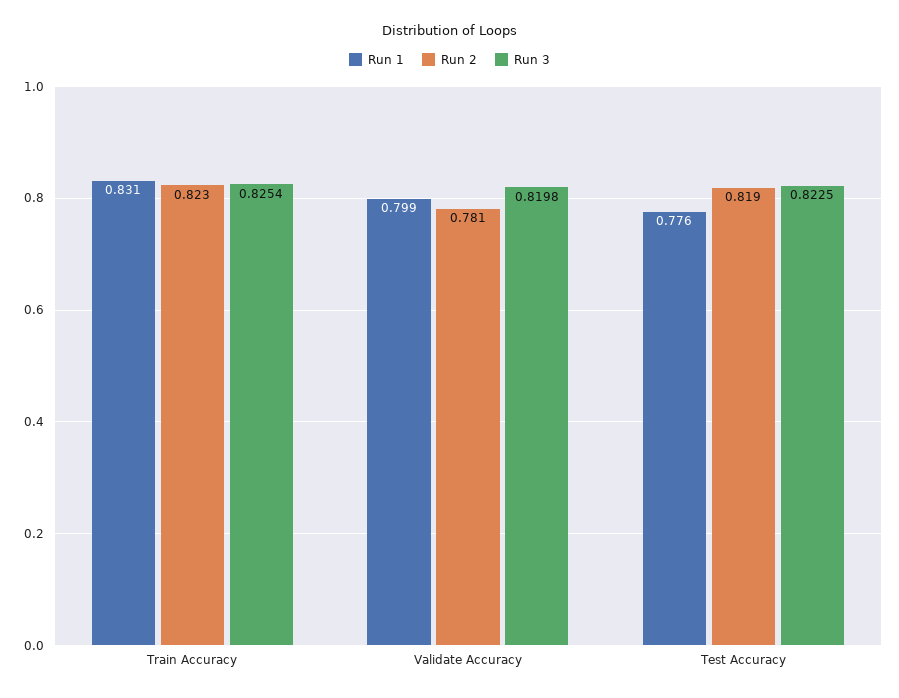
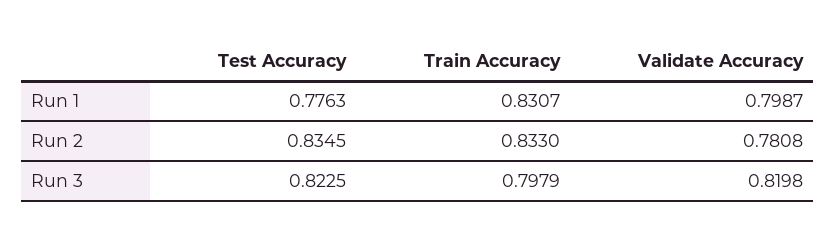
  {
    "Run 1": {
      "Train Accuracy": 0.8307,
      "Validate Accuracy": 0.7987,
      "Test Accuracy": 0.7763
    },
    "Run 2": {
-     "Train Accuracy": 0.823,
+     "Train Accuracy": 0.833,
      "Validate Accuracy": 0.7808,
-     "Test Accuracy": 0.819
+     "Test Accuracy": 0.8345
    },
    "Run 3": {
-     "Train Accuracy": 0.8254,
+     "Train Accuracy": 0.7979,
      "Validate Accuracy": 0.8198,
      "Test Accuracy": 0.8225
    }
  }

